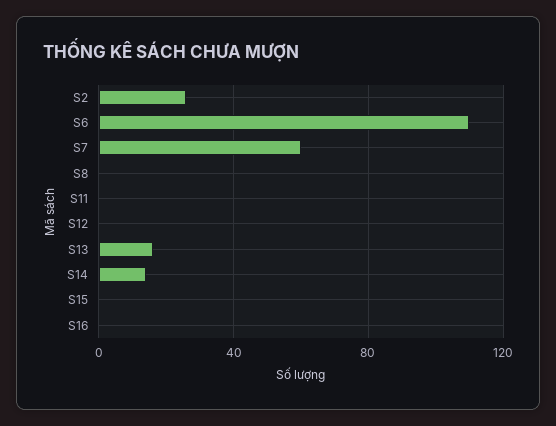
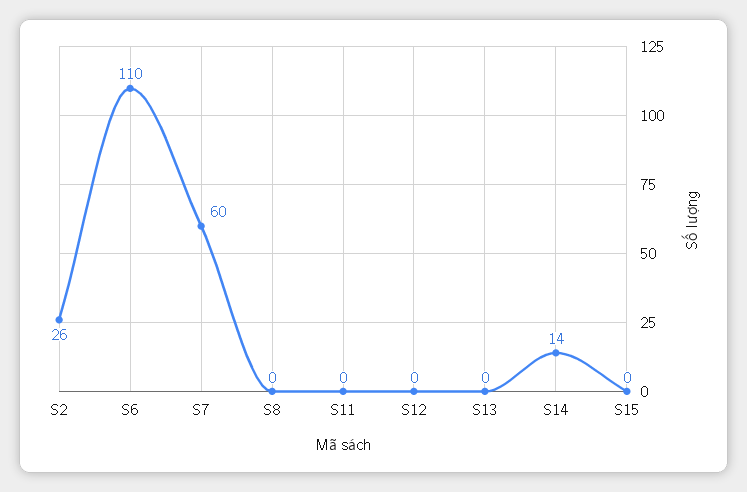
  {
    "S2": 26,
    "S6": 110,
    "S7": 60,
    "S8": 0,
    "S11": 0,
    "S12": 0,
-   "S13": 15,
+   "S13": 0,
    "S14": 14,
-   "S15": 0,
+   "S15": 0
-   "S16": 0
  }

